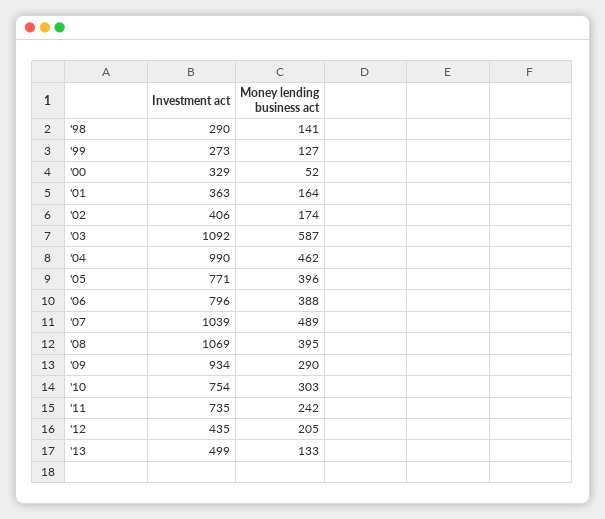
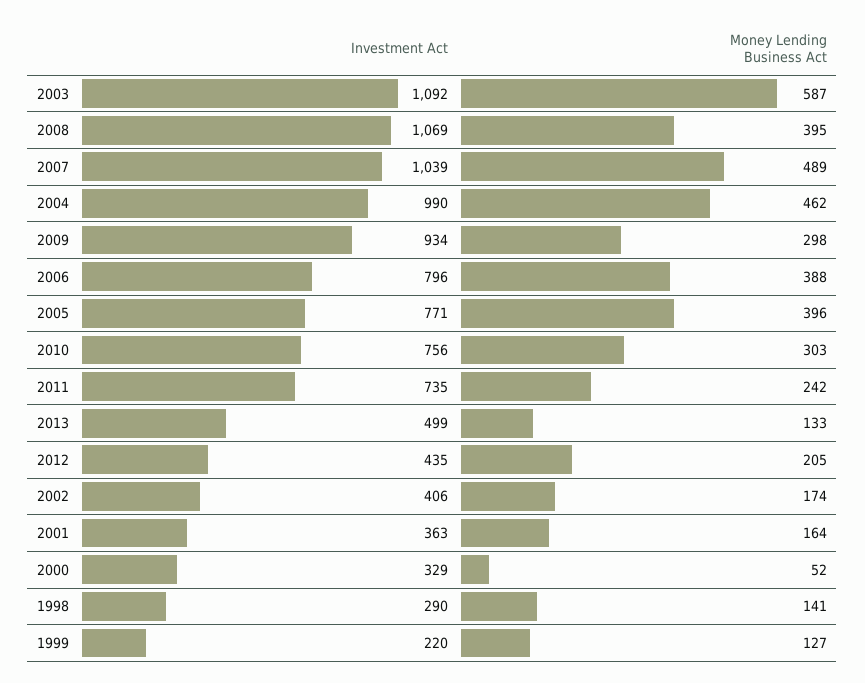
  {
    "Investment act": {
      "'98": 290,
-     "'99": 273,
+     "'99": 220,
      "'00": 329,
      "'01": 363,
      "'02": 406,
      "'03": 1092,
      "'04": 990,
      "'05": 771,
      "'06": 796,
      "'07": 1039,
      "'08": 1069,
      "'09": 934,
-     "'10": 754,
+     "'10": 756,
      "'11": 735,
      "'12": 435,
      "'13": 499
    },
    "Money lending business act": {
      "'98": 141,
      "'99": 127,
      "'00": 52,
      "'01": 164,
      "'02": 174,
      "'03": 587,
      "'04": 462,
      "'05": 396,
      "'06": 388,
      "'07": 489,
      "'08": 395,
-     "'09": 290,
+     "'09": 298,
      "'10": 303,
      "'11": 242,
      "'12": 205,
      "'13": 133
    }
  }

